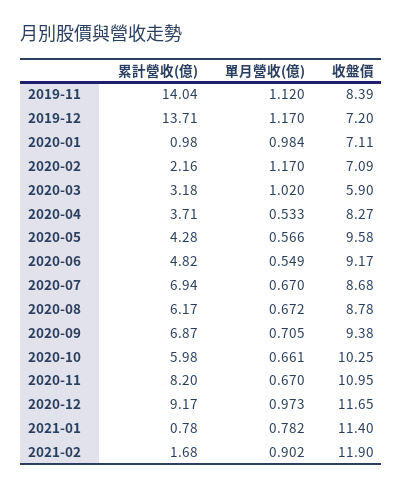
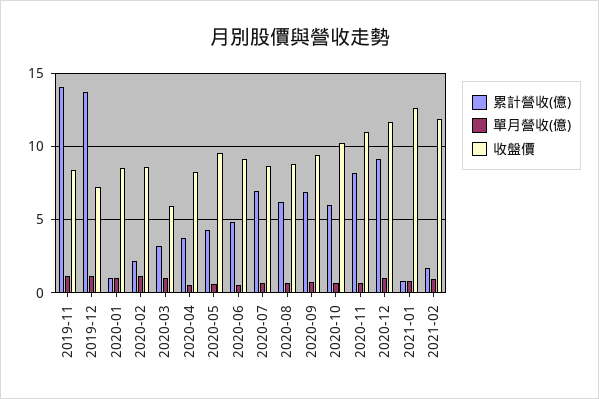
  {
    "累計營收(億)": {
      "2019-11": 14.04,
      "2019-12": 13.71,
      "2020-01": 0.98,
      "2020-02": 2.16,
      "2020-03": 3.18,
      "2020-04": 3.71,
      "2020-05": 4.28,
      "2020-06": 4.82,
      "2020-07": 6.94,
      "2020-08": 6.17,
      "2020-09": 6.87,
      "2020-10": 5.98,
      "2020-11": 8.2,
      "2020-12": 9.17,
      "2021-01": 0.78,
      "2021-02": 1.68
    },
    "單月營收(億)": {
      "2019-11": 1.12,
      "2019-12": 1.17,
      "2020-01": 0.984,
      "2020-02": 1.17,
      "2020-03": 1.02,
      "2020-04": 0.533,
      "2020-05": 0.566,
      "2020-06": 0.549,
      "2020-07": 0.67,
      "2020-08": 0.672,
      "2020-09": 0.705,
      "2020-10": 0.661,
      "2020-11": 0.67,
      "2020-12": 0.973,
      "2021-01": 0.782,
      "2021-02": 0.902
    },
    "收盤價": {
      "2019-11": 8.39,
      "2019-12": 7.2,
-     "2020-01": 7.11,
+     "2020-01": 8.5,
-     "2020-02": 7.09,
+     "2020-02": 8.5,
      "2020-03": 5.9,
      "2020-04": 8.27,
      "2020-05": 9.58,
      "2020-06": 9.17,
      "2020-07": 8.68,
      "2020-08": 8.78,
      "2020-09": 9.38,
      "2020-10": 10.25,
      "2020-11": 10.95,
      "2020-12": 11.65,
-     "2021-01": 11.4,
+     "2021-01": 12.5,
      "2021-02": 11.9
    }
  }

